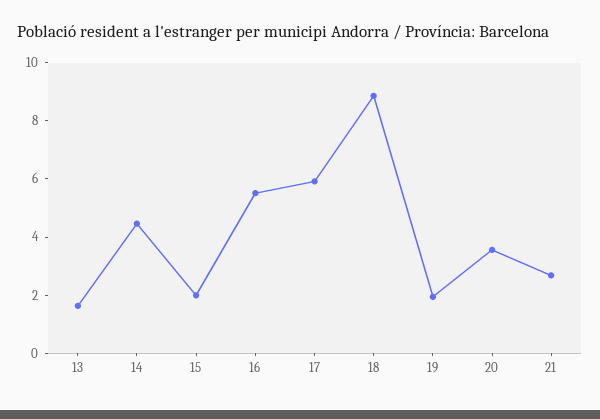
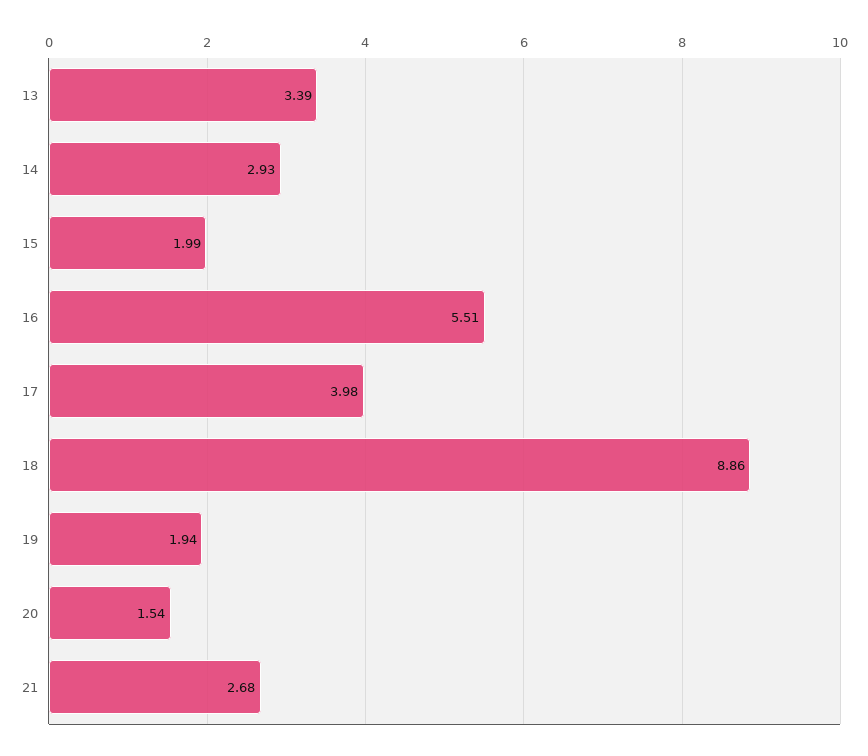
  {
-   "13": 1.5,
+   "13": 3.39,
-   "14": 4.5,
+   "14": 2.93,
    "15": 1.99,
    "16": 5.51,
-   "17": 6,
+   "17": 3.98,
    "18": 8.86,
    "19": 1.94,
-   "20": 3.5,
+   "20": 1.54,
    "21": 2.68
  }

